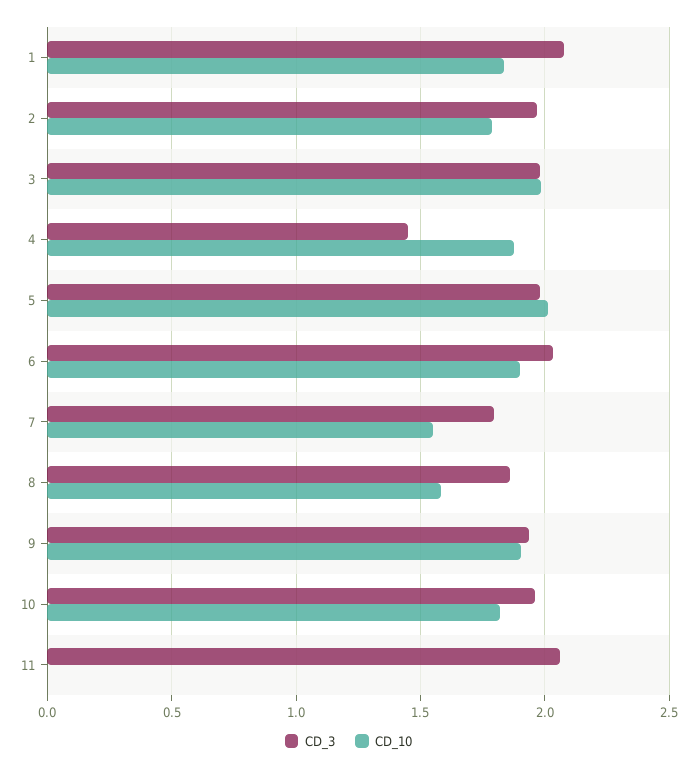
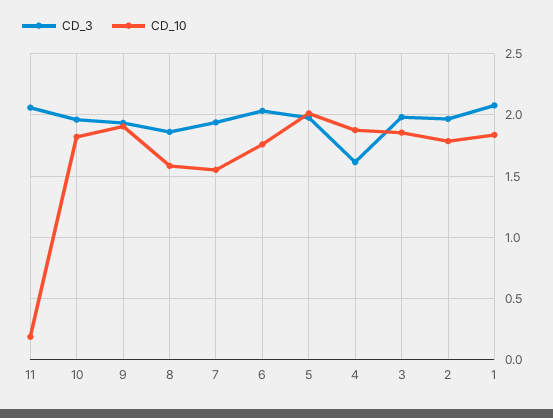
  {
    "CD_3": {
      "1": 2.1,
      "2": 1.95,
      "3": 2,
-     "4": 1.45,
+     "4": 1.6,
      "5": 2,
      "6": 2.05,
-     "7": 1.8,
+     "7": 1.95,
      "8": 1.85,
      "9": 1.95,
      "10": 1.95,
      "11": 2.05
    },
    "CD_10": {
      "1": 1.85,
      "2": 1.8,
-     "3": 2,
+     "3": 1.85,
      "4": 1.9,
      "5": 2,
-     "6": 1.9,
+     "6": 1.75,
      "7": 1.55,
      "8": 1.6,
      "9": 1.9,
      "10": 1.8,
-     "11": 0
+     "11": 0.2
    }
  }

